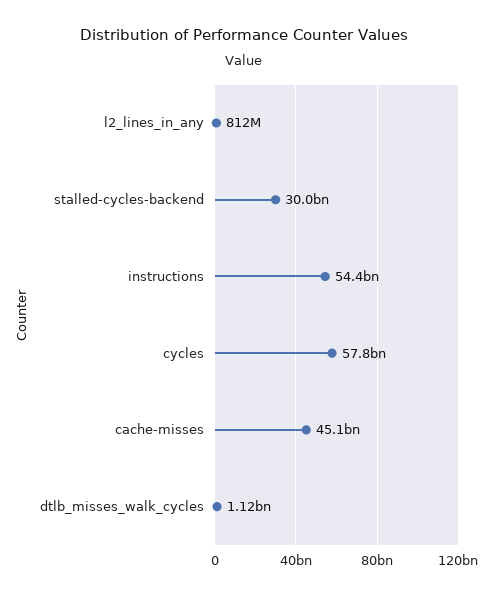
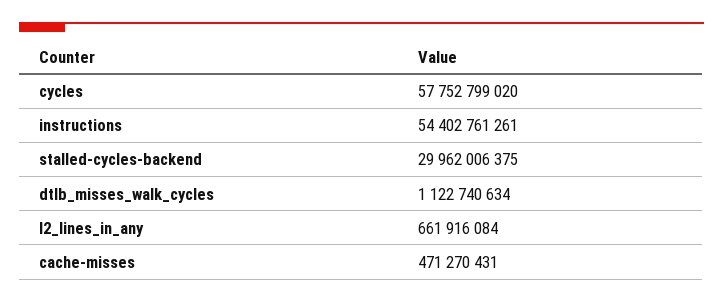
  {
-   "l2_lines_in_any": 812000000,
+   "l2_lines_in_any": 661916084,
    "stalled-cycles-backend": 29962006375,
    "instructions": 54402761261,
    "cycles": 57752799020,
-   "cache-misses": 45100000000,
+   "cache-misses": 471270431,
    "dtlb_misses_walk_cycles": 1122740634
  }

